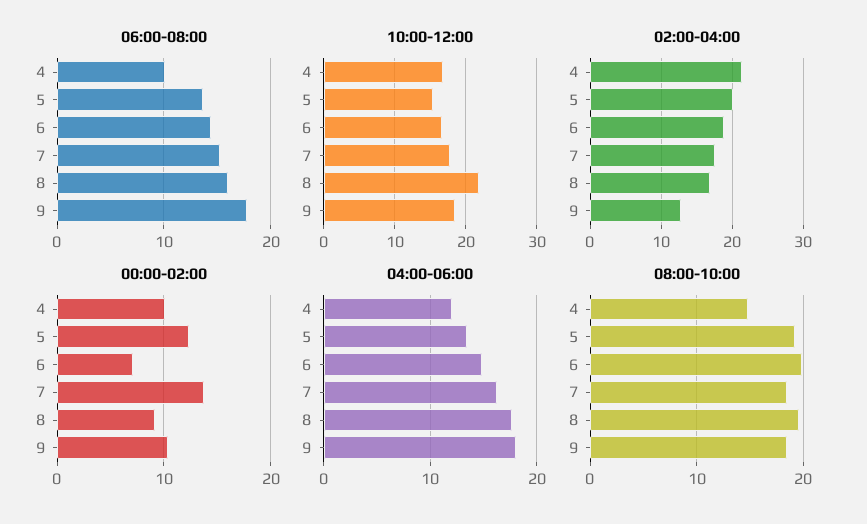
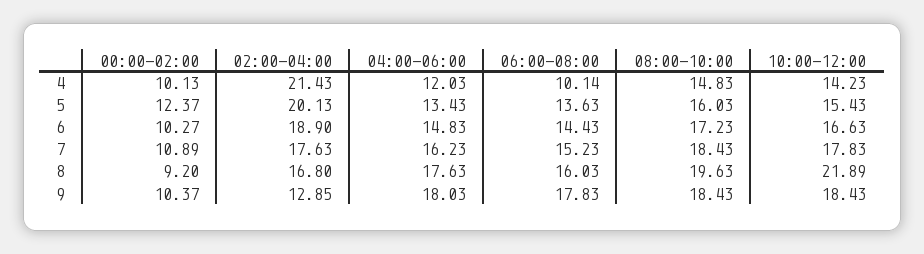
  {
    "06:00-08:00": {
      "4": 10.14,
      "5": 13.63,
      "6": 14.43,
      "7": 15.23,
      "8": 16.03,
      "9": 17.83
    },
    "10:00-12:00": {
-     "4": 17,
+     "4": 14.23,
      "5": 15.43,
      "6": 16.63,
      "7": 17.83,
      "8": 21.89,
      "9": 18.43
    },
    "02:00-04:00": {
      "4": 21.43,
      "5": 20.13,
      "6": 18.9,
      "7": 17.63,
      "8": 16.8,
      "9": 12.85
    },
    "00:00-02:00": {
      "4": 10.13,
      "5": 12.37,
-     "6": 7,
+     "6": 10.27,
-     "7": 14,
+     "7": 10.89,
      "8": 9.2,
      "9": 10.37
    },
    "04:00-06:00": {
      "4": 12.03,
      "5": 13.43,
      "6": 14.83,
      "7": 16.23,
      "8": 17.63,
      "9": 18.03
    },
    "08:00-10:00": {
      "4": 14.83,
-     "5": 19,
+     "5": 16.03,
-     "6": 20,
+     "6": 17.23,
      "7": 18.43,
      "8": 19.63,
      "9": 18.43
    }
  }

